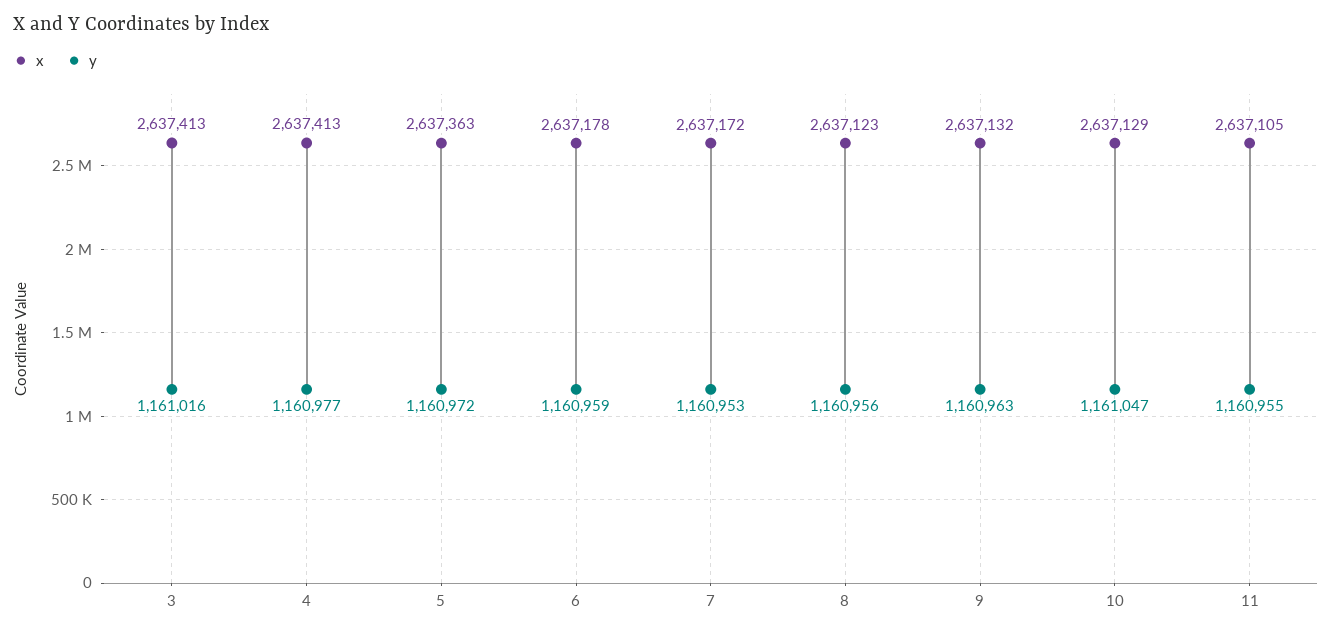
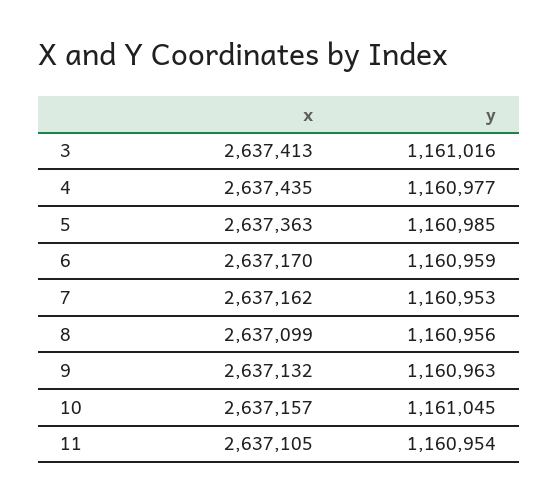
  {
    "x": {
      "3": 2637413,
-     "4": 2637413,
+     "4": 2637435,
      "5": 2637363,
-     "6": 2637178,
+     "6": 2637170,
-     "7": 2637172,
+     "7": 2637162,
-     "8": 2637123,
+     "8": 2637099,
      "9": 2637132,
-     "10": 2637129,
+     "10": 2637157,
      "11": 2637105
    },
    "y": {
      "3": 1161016,
      "4": 1160977,
-     "5": 1160972,
+     "5": 1160985,
      "6": 1160959,
      "7": 1160953,
      "8": 1160956,
      "9": 1160963,
-     "10": 1161047,
+     "10": 1161045,
-     "11": 1160955
+     "11": 1160954
    }
  }

